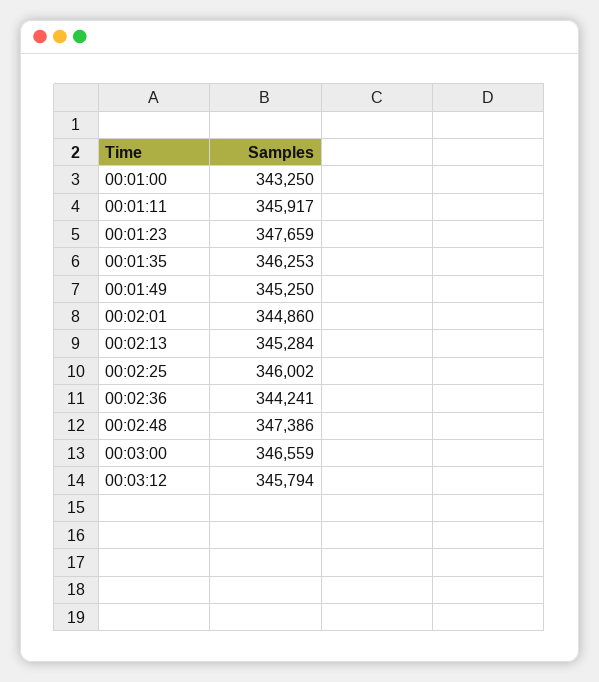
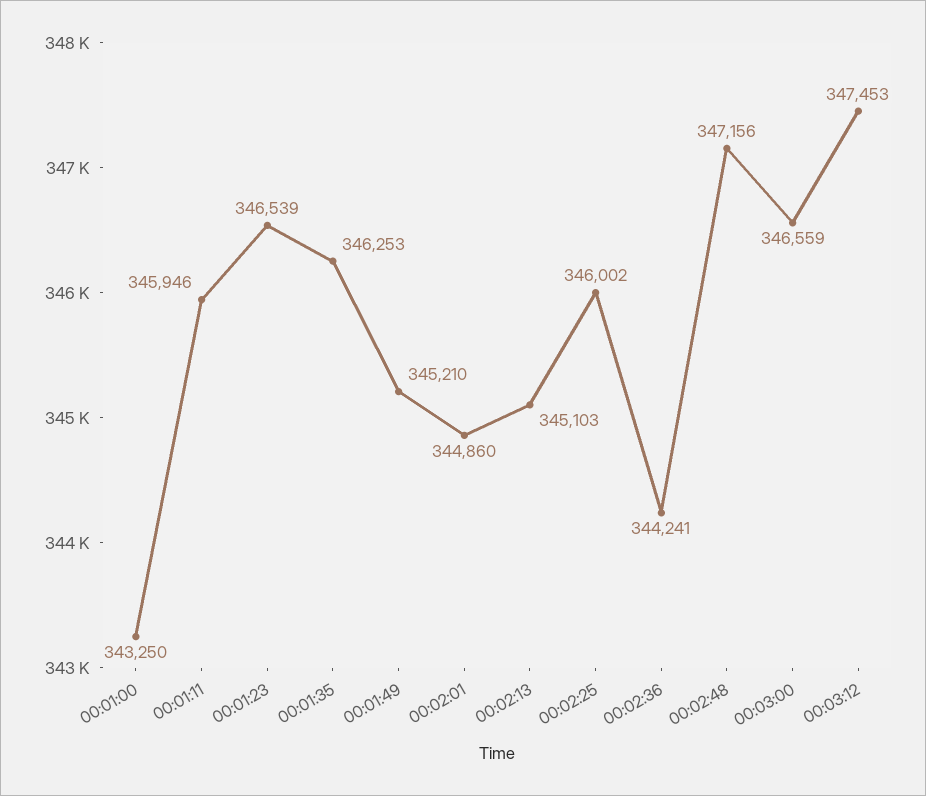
  {
    "00:01:00": 343250,
-   "00:01:11": 345917,
+   "00:01:11": 345946,
-   "00:01:23": 347659,
+   "00:01:23": 346539,
    "00:01:35": 346253,
-   "00:01:49": 345250,
+   "00:01:49": 345210,
    "00:02:01": 344860,
-   "00:02:13": 345284,
+   "00:02:13": 345103,
    "00:02:25": 346002,
    "00:02:36": 344241,
-   "00:02:48": 347386,
+   "00:02:48": 347156,
    "00:03:00": 346559,
-   "00:03:12": 345794
+   "00:03:12": 347453
  }

